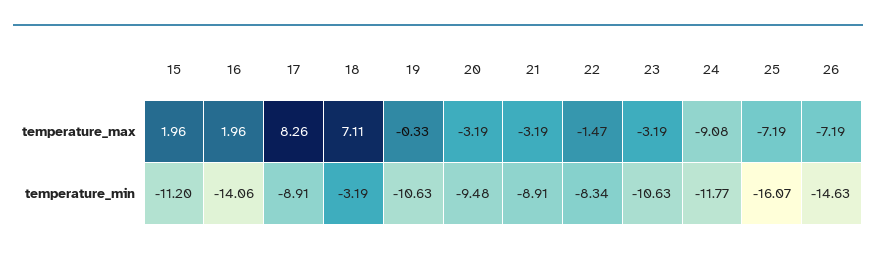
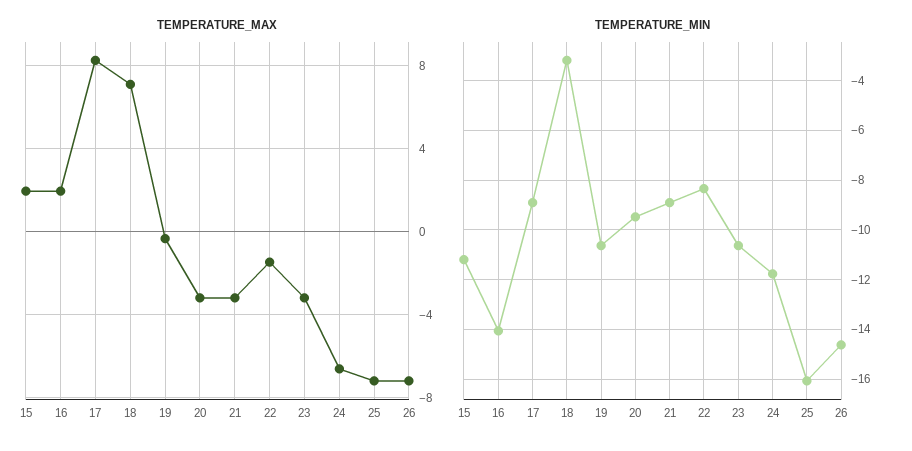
  {
    "temperature_max": {
      "15": 1.96,
      "16": 1.96,
      "17": 8.26,
      "18": 7.11,
      "19": -0.33,
      "20": -3.19,
      "21": -3.19,
      "22": -1.47,
      "23": -3.19,
-     "24": -9.08,
+     "24": -6.5,
      "25": -7.19,
      "26": -7.19
    },
    "temperature_min": {
      "15": -11.2,
      "16": -14.06,
      "17": -8.91,
      "18": -3.19,
      "19": -10.63,
      "20": -9.48,
      "21": -8.91,
      "22": -8.34,
      "23": -10.63,
      "24": -11.77,
      "25": -16.07,
      "26": -14.63
    }
  }

